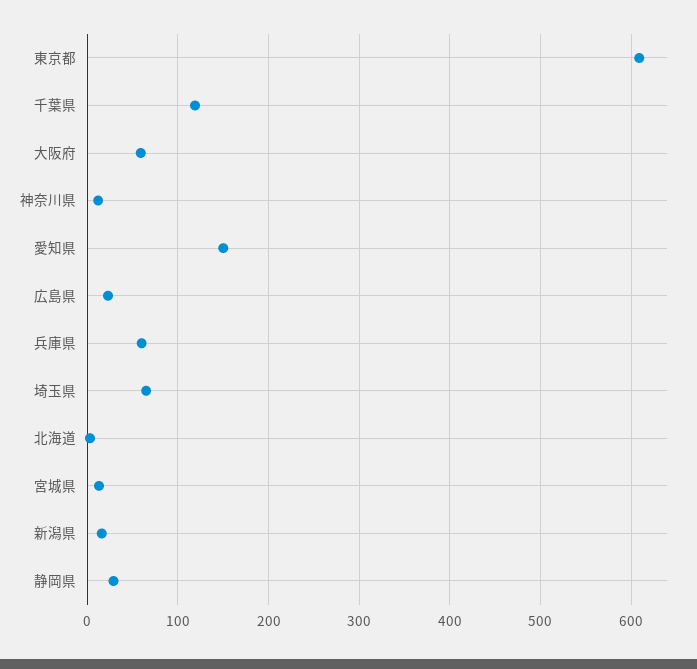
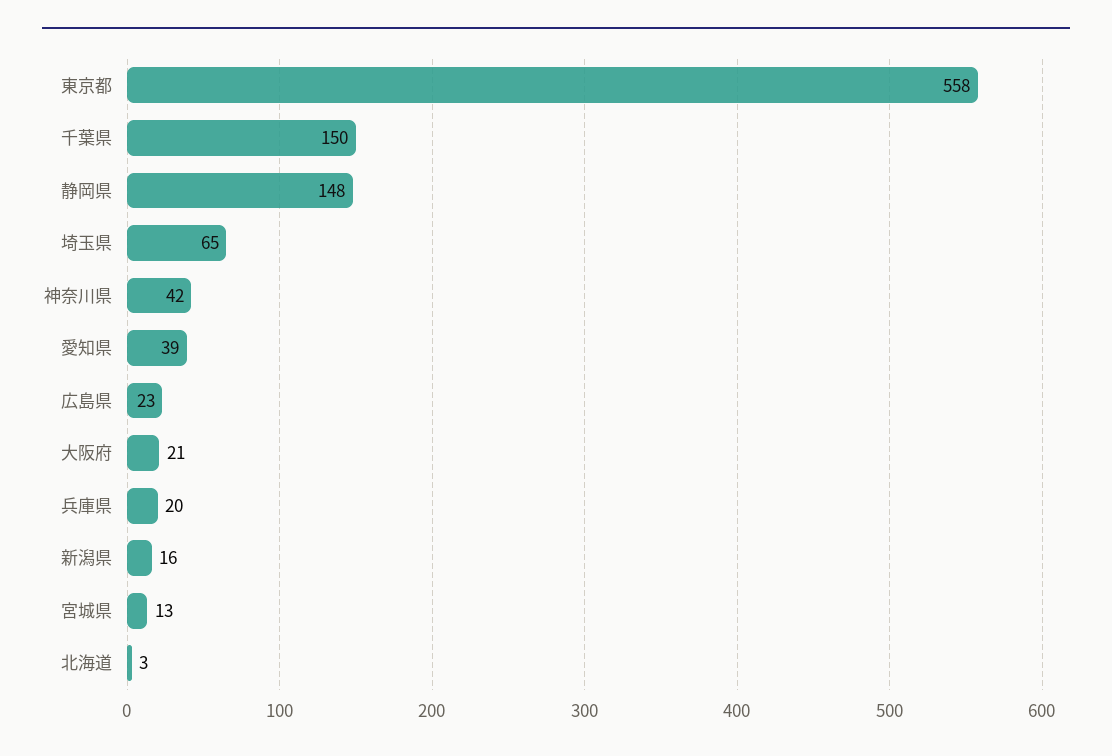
  {
-   "東京都": 610,
+   "東京都": 558,
-   "千葉県": 120,
+   "千葉県": 150,
-   "大阪府": 60,
+   "大阪府": 21,
-   "神奈川県": 10,
+   "神奈川県": 42,
-   "愛知県": 150,
+   "愛知県": 39,
    "広島県": 23,
-   "兵庫県": 60,
+   "兵庫県": 20,
    "埼玉県": 65,
    "北海道": 3,
    "宮城県": 13,
    "新潟県": 16,
-   "静岡県": 30
+   "静岡県": 148
  }

